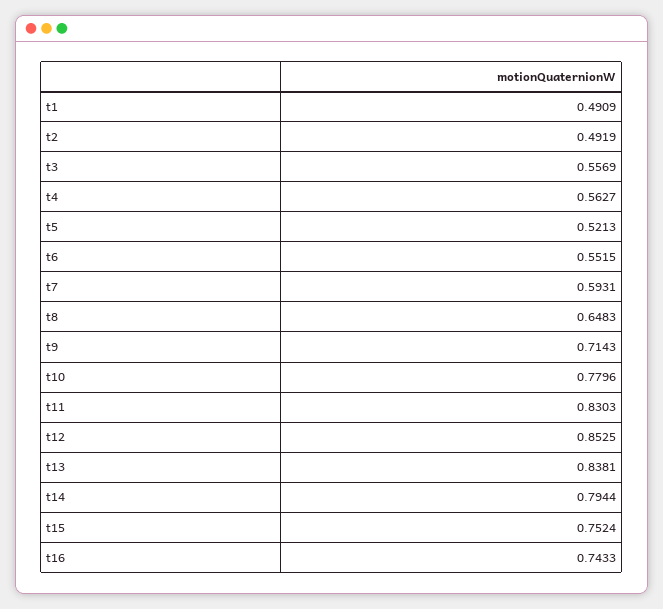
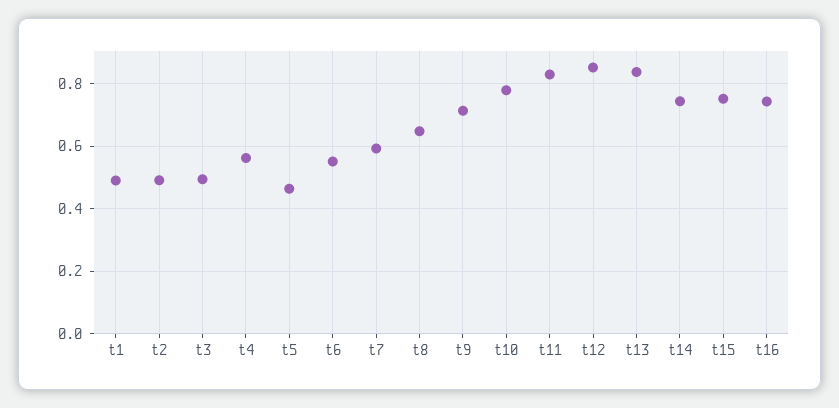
  {
    "t1": 0.4909,
    "t2": 0.4919,
-   "t3": 0.5569,
+   "t3": 0.5,
    "t4": 0.5627,
-   "t5": 0.5213,
+   "t5": 0.46,
    "t6": 0.5515,
    "t7": 0.5931,
    "t8": 0.6483,
    "t9": 0.7143,
    "t10": 0.7796,
    "t11": 0.8303,
    "t12": 0.8525,
    "t13": 0.8381,
-   "t14": 0.7944,
+   "t14": 0.74,
    "t15": 0.7524,
    "t16": 0.7433
  }

